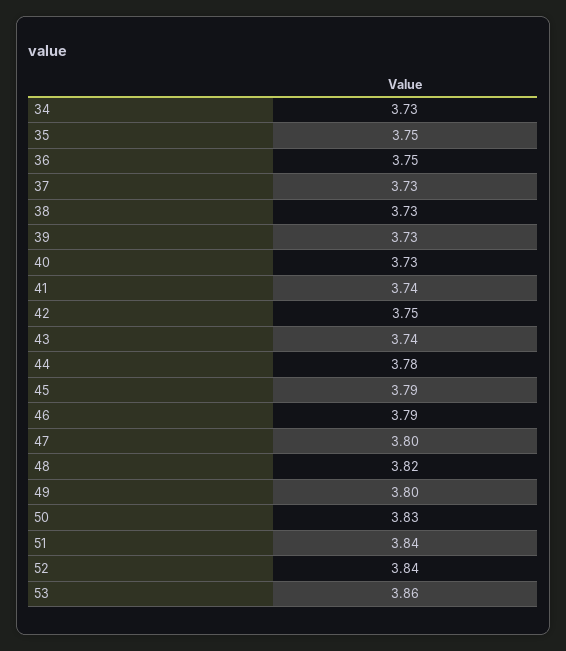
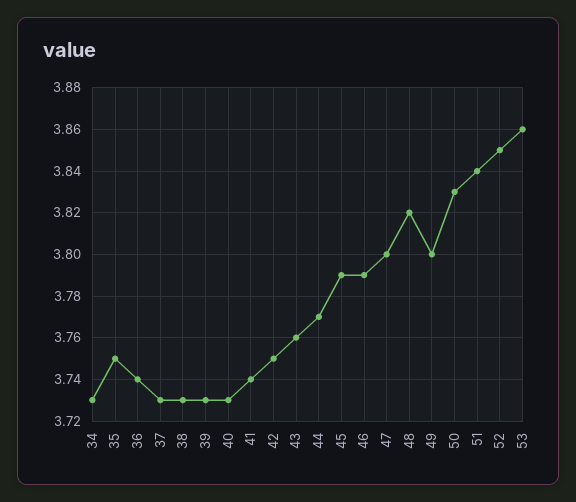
  {
    "34": 3.73,
    "35": 3.75,
-   "36": 3.75,
+   "36": 3.74,
    "37": 3.73,
    "38": 3.73,
    "39": 3.73,
    "40": 3.73,
    "41": 3.74,
    "42": 3.75,
-   "43": 3.74,
+   "43": 3.76,
-   "44": 3.78,
+   "44": 3.77,
    "45": 3.79,
    "46": 3.79,
    "47": 3.8,
    "48": 3.82,
    "49": 3.8,
    "50": 3.83,
    "51": 3.84,
-   "52": 3.84,
+   "52": 3.85,
    "53": 3.86
  }

